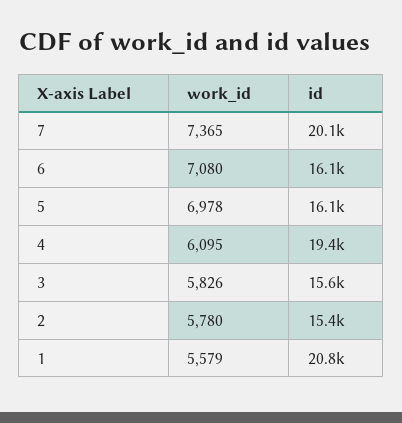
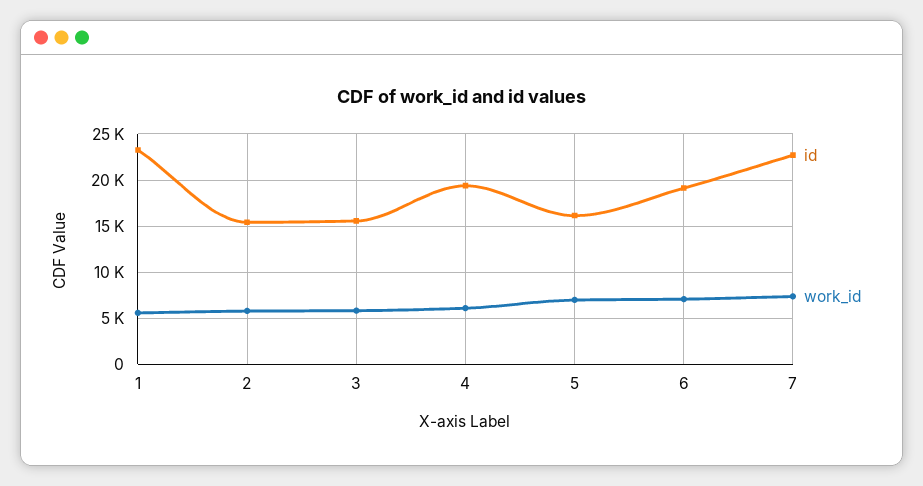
  {
    "work_id": {
      "7": 7365,
      "6": 7080,
      "5": 6978,
      "4": 6095,
      "3": 5826,
      "2": 5780,
      "1": 5579
    },
    "id": {
-     "7": 20100,
+     "7": 23000,
-     "6": 16100,
+     "6": 19000,
      "5": 16100,
      "4": 19400,
      "3": 15600,
      "2": 15400,
-     "1": 20800
+     "1": 23000
    }
  }

